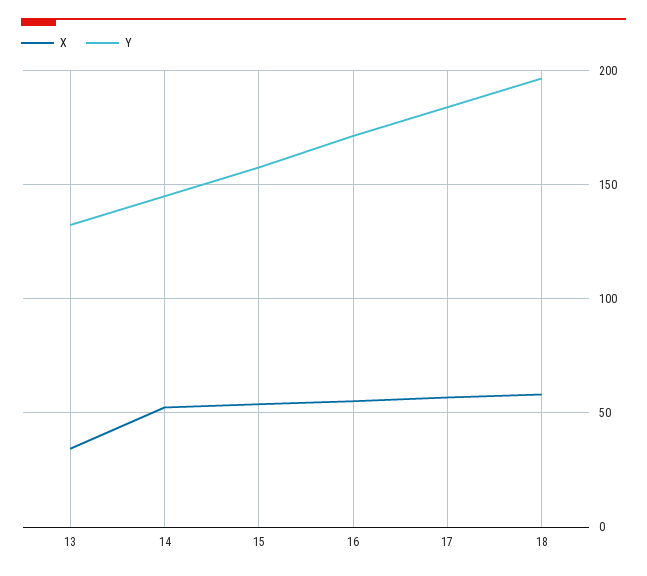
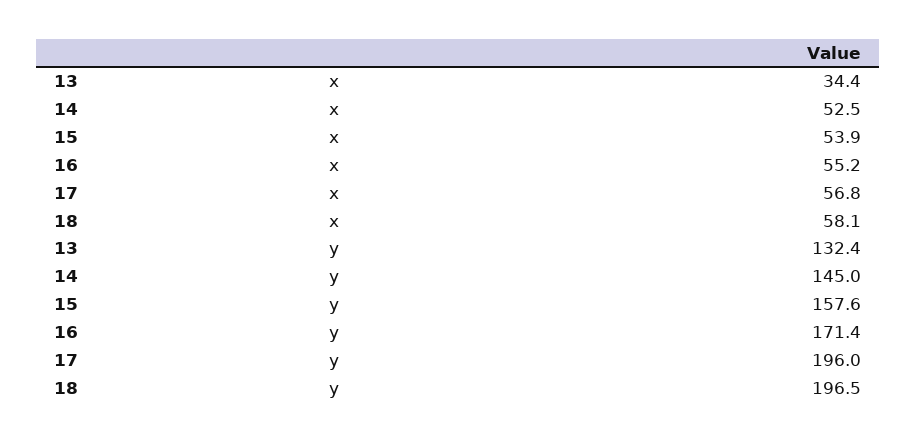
  {
    "X": {
      "13": 34.4,
      "14": 52.5,
      "15": 53.9,
      "16": 55.2,
      "17": 56.8,
      "18": 58.1
    },
    "Y": {
      "13": 132.4,
      "14": 145,
      "15": 157.6,
      "16": 171.4,
-     "17": 185,
+     "17": 196,
      "18": 196.5
    }
  }

